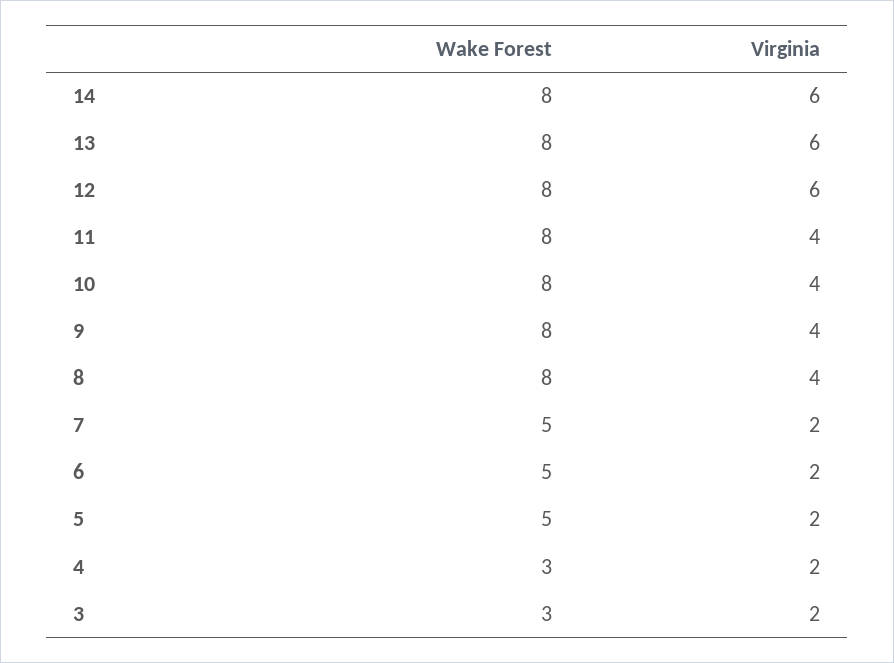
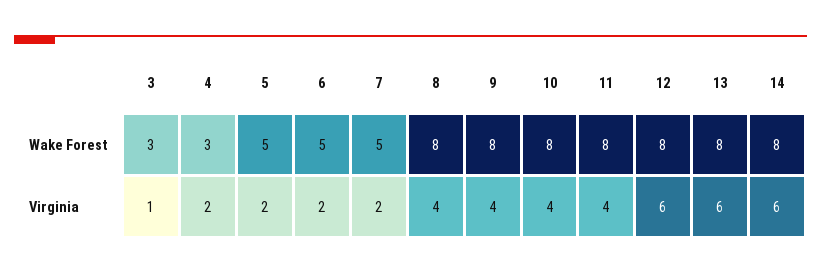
  {
    "Wake Forest": {
      "14": 8,
      "13": 8,
      "12": 8,
      "11": 8,
      "10": 8,
      "9": 8,
      "8": 8,
      "7": 5,
      "6": 5,
      "5": 5,
      "4": 3,
      "3": 3
    },
    "Virginia": {
      "14": 6,
      "13": 6,
      "12": 6,
      "11": 4,
      "10": 4,
      "9": 4,
      "8": 4,
      "7": 2,
      "6": 2,
      "5": 2,
      "4": 2,
-     "3": 2
+     "3": 1
    }
  }

